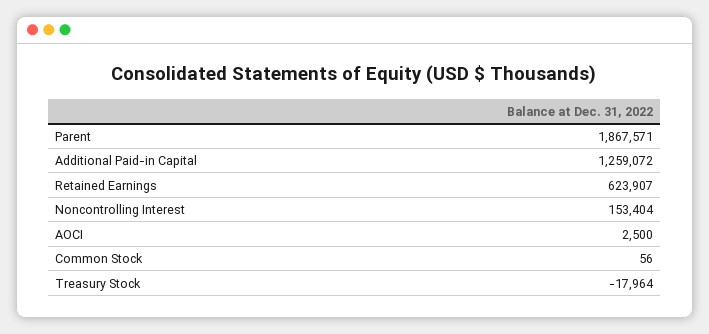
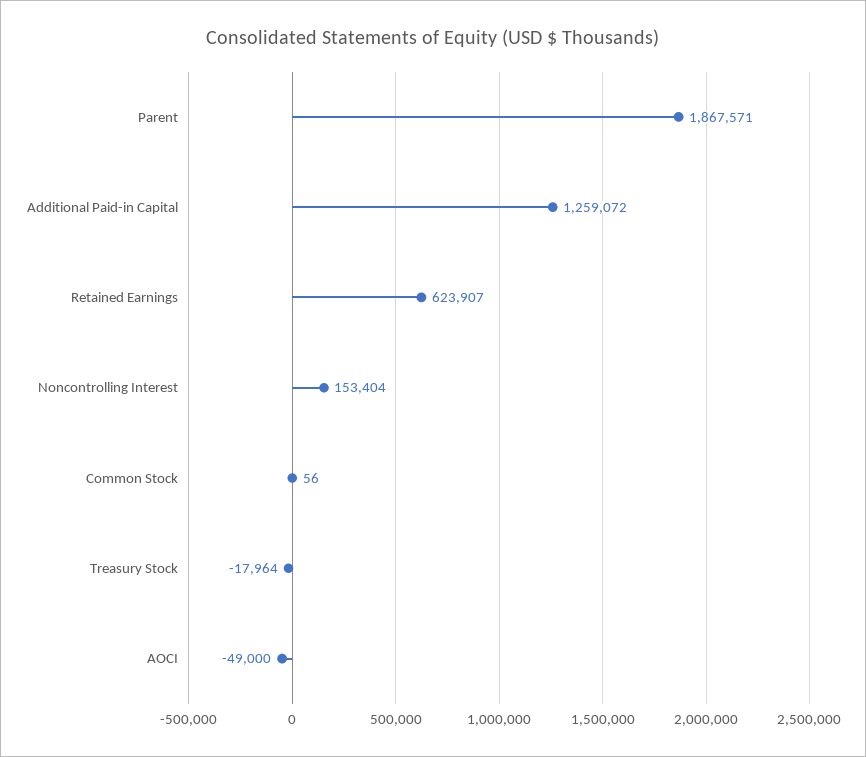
  {
    "Parent": 1867571,
    "Additional Paid-in Capital": 1259072,
    "Retained Earnings": 623907,
    "Noncontrolling Interest": 153404,
-   "AOCI": 2500,
+   "AOCI": -49000,
    "Common Stock": 56,
    "Treasury Stock": -17964
  }

